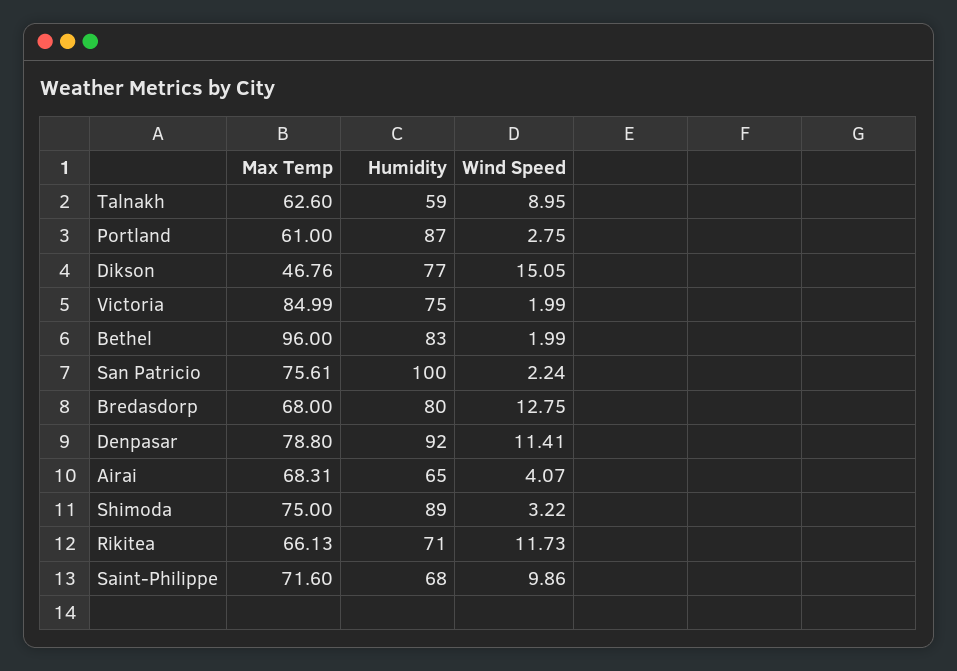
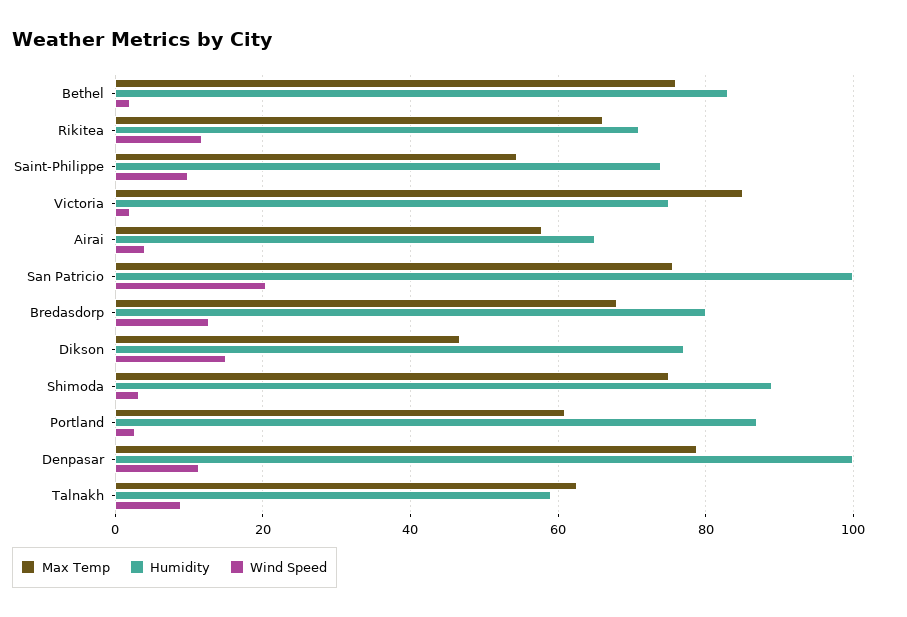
  {
    "Max Temp": {
      "Talnakh": 62.6,
      "Portland": 61,
      "Dikson": 46.76,
      "Victoria": 84.99,
-     "Bethel": 96,
+     "Bethel": 76,
      "San Patricio": 75.61,
      "Bredasdorp": 68,
      "Denpasar": 78.8,
-     "Airai": 68.31,
+     "Airai": 58,
      "Shimoda": 75,
      "Rikitea": 66.13,
-     "Saint-Philippe": 71.6
+     "Saint-Philippe": 54
    },
    "Humidity": {
      "Talnakh": 59,
      "Portland": 87,
      "Dikson": 77,
      "Victoria": 75,
      "Bethel": 83,
      "San Patricio": 100,
      "Bredasdorp": 80,
-     "Denpasar": 92,
+     "Denpasar": 100,
      "Airai": 65,
      "Shimoda": 89,
      "Rikitea": 71,
-     "Saint-Philippe": 68
+     "Saint-Philippe": 74
    },
    "Wind Speed": {
      "Talnakh": 8.95,
      "Portland": 2.75,
      "Dikson": 15.05,
      "Victoria": 1.99,
      "Bethel": 1.99,
-     "San Patricio": 2.24,
+     "San Patricio": 20,
      "Bredasdorp": 12.75,
      "Denpasar": 11.41,
      "Airai": 4.07,
      "Shimoda": 3.22,
      "Rikitea": 11.73,
      "Saint-Philippe": 9.86
    }
  }

